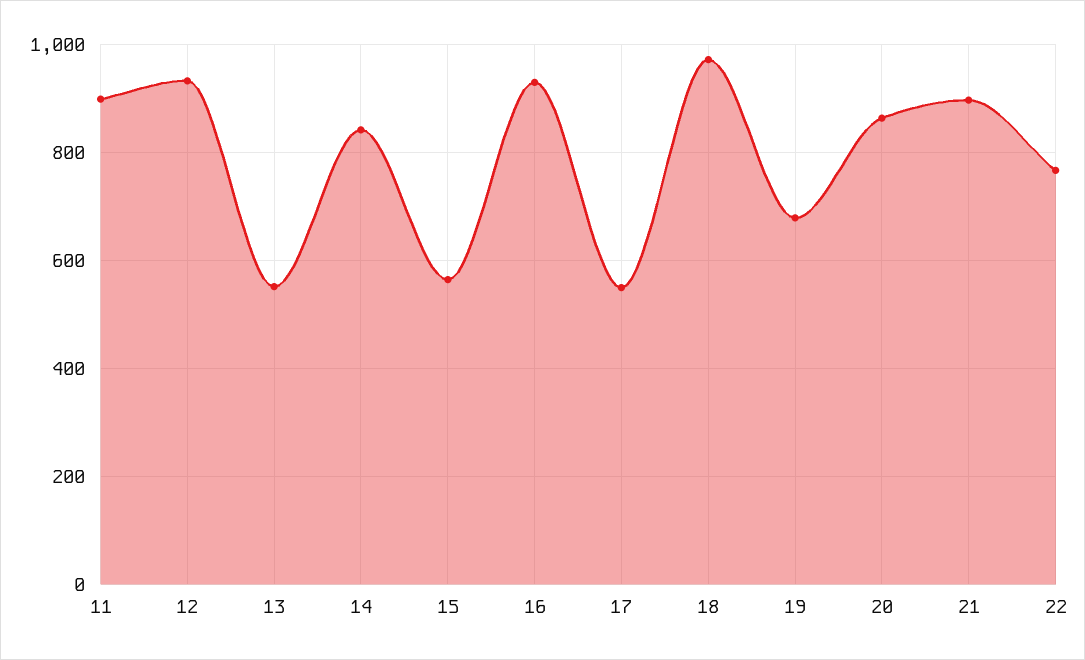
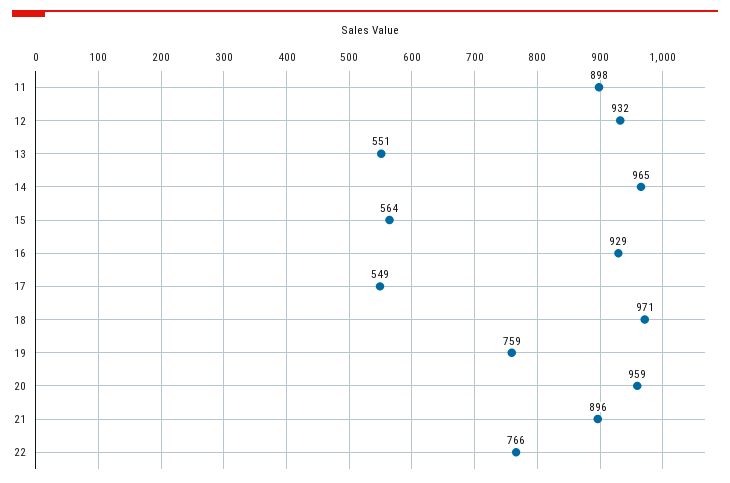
  {
    "11": 898,
    "12": 932,
    "13": 551,
-   "14": 840,
+   "14": 965,
    "15": 564,
    "16": 929,
    "17": 549,
    "18": 971,
-   "19": 680,
+   "19": 759,
-   "20": 860,
+   "20": 959,
    "21": 896,
    "22": 766
  }

